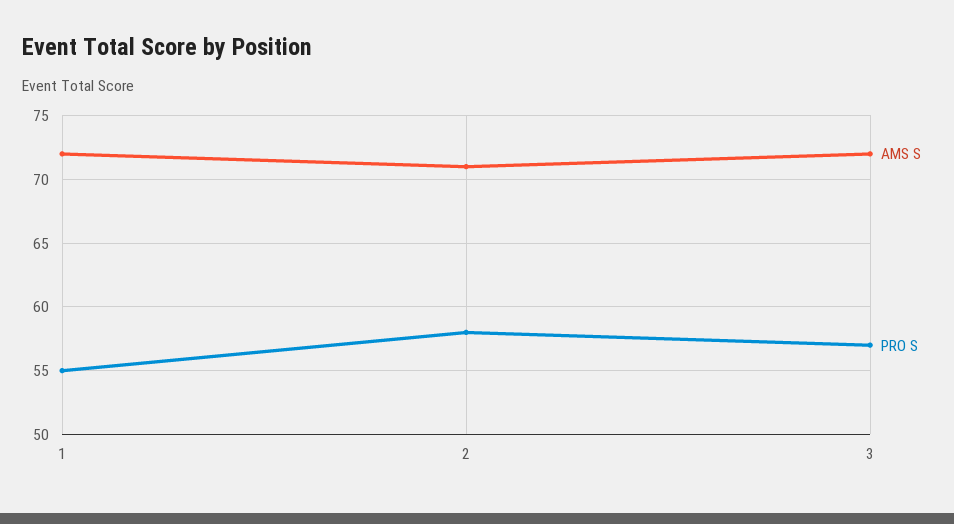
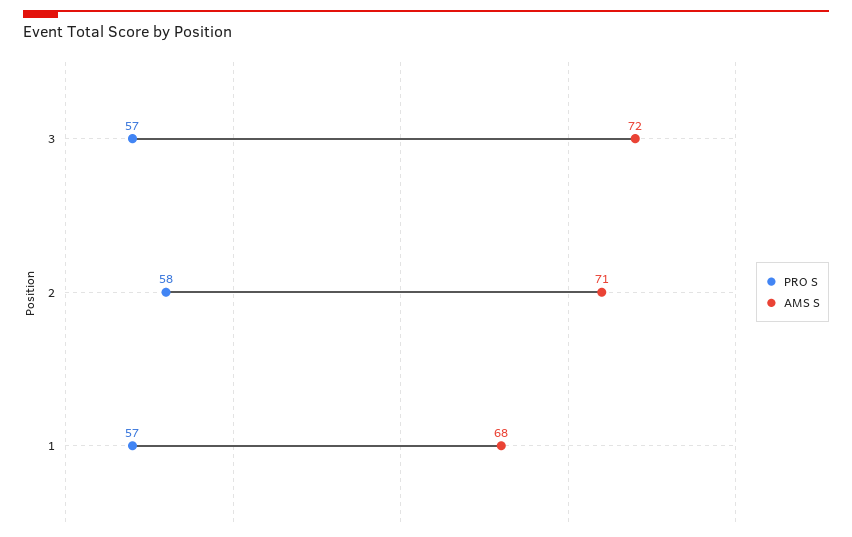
  {
    "AMS S": {
-     "1": 72,
+     "1": 68,
      "2": 71,
      "3": 72
    },
    "PRO S": {
-     "1": 55,
+     "1": 57,
      "2": 58,
      "3": 57
    }
  }

